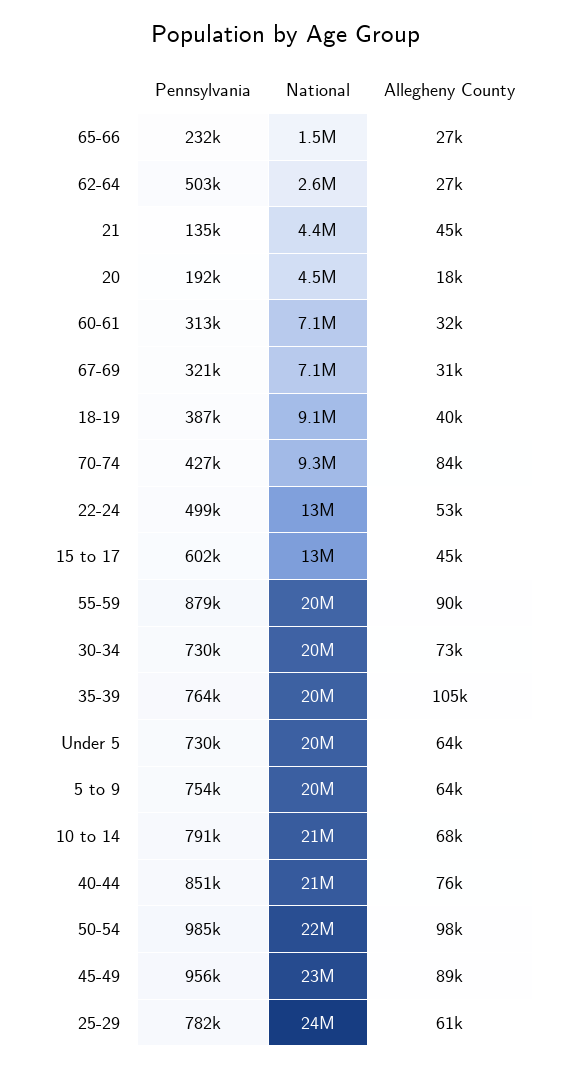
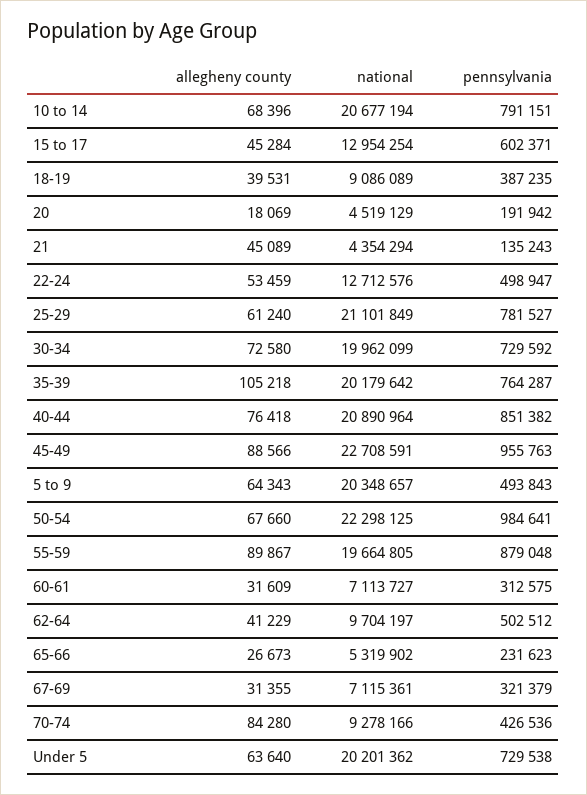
  {
    "Pennsylvania": {
      "65-66": 231623,
      "62-64": 502512,
      "21": 135243,
      "20": 191942,
      "60-61": 312575,
      "67-69": 321379,
      "18-19": 387235,
      "70-74": 426536,
      "22-24": 498947,
      "15 to 17": 602371,
      "55-59": 879048,
      "30-34": 729592,
      "35-39": 764287,
      "Under 5": 729538,
-     "5 to 9": 754000,
+     "5 to 9": 493843,
      "10 to 14": 791151,
      "40-44": 851382,
      "50-54": 984641,
      "45-49": 955763,
      "25-29": 781527
    },
    "National": {
-     "65-66": 1500000,
+     "65-66": 5319902,
-     "62-64": 2600000,
+     "62-64": 9704197,
      "21": 4354294,
      "20": 4519129,
      "60-61": 7113727,
      "67-69": 7115361,
      "18-19": 9086089,
      "70-74": 9278166,
      "22-24": 12712576,
      "15 to 17": 12954254,
      "55-59": 19664805,
      "30-34": 19962099,
      "35-39": 20179642,
      "Under 5": 20201362,
      "5 to 9": 20348657,
      "10 to 14": 20677194,
      "40-44": 20890964,
      "50-54": 22298125,
      "45-49": 22708591,
-     "25-29": 24000000
+     "25-29": 21101849
    },
    "Allegheny County": {
      "65-66": 26673,
-     "62-64": 27000,
+     "62-64": 41229,
      "21": 45089,
      "20": 18069,
      "60-61": 31609,
      "67-69": 31355,
      "18-19": 39531,
      "70-74": 84280,
      "22-24": 53459,
      "15 to 17": 45284,
      "55-59": 89867,
      "30-34": 72580,
      "35-39": 105218,
      "Under 5": 63640,
      "5 to 9": 64343,
      "10 to 14": 68396,
      "40-44": 76418,
-     "50-54": 98000,
+     "50-54": 67660,
      "45-49": 88566,
      "25-29": 61240
    }
  }

